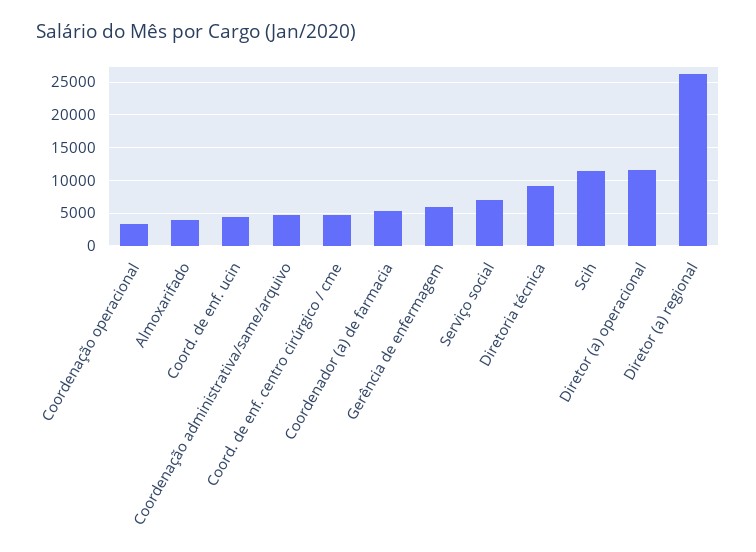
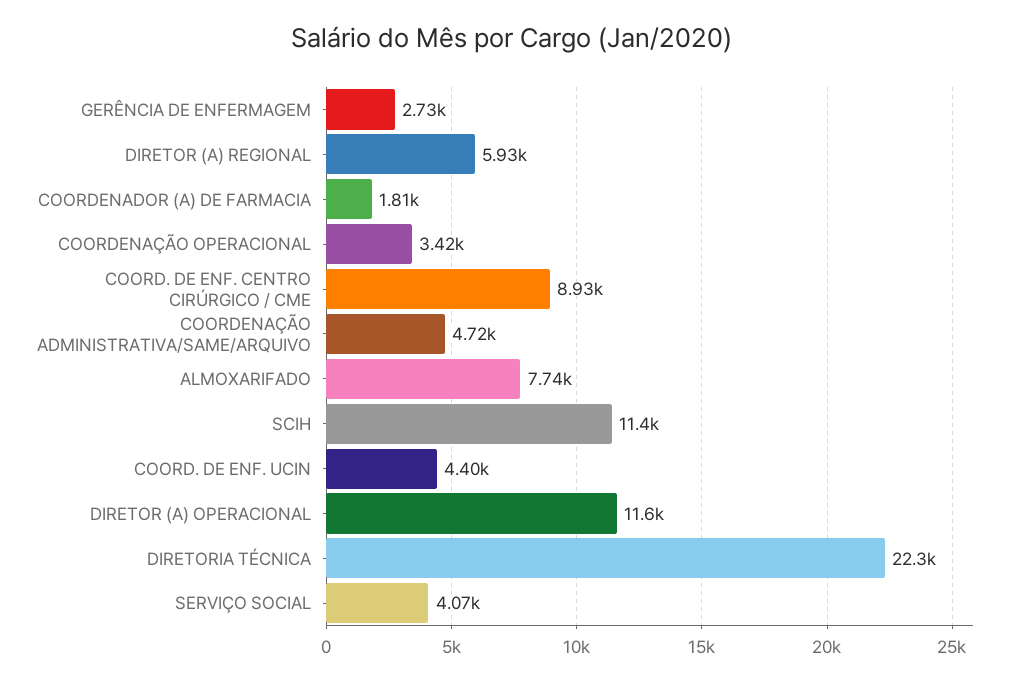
  {
    "Coordenação operacional": 3420,
-   "Almoxarifado": 4000,
+   "Almoxarifado": 7740,
    "Coord. de enf. ucin": 4400,
    "Coordenação administrativa/same/arquivo": 4720,
-   "Coord. de enf. centro cirúrgico / cme": 5000,
+   "Coord. de enf. centro cirúrgico / cme": 8930,
-   "Coordenador (a) de farmacia": 5000,
+   "Coordenador (a) de farmacia": 1810,
-   "Gerência de enfermagem": 6000,
+   "Gerência de enfermagem": 2730,
-   "Serviço social": 7000,
+   "Serviço social": 4070,
-   "Diretoria técnica": 9000,
+   "Diretoria técnica": 22300,
    "Scih": 11400,
    "Diretor (a) operacional": 11600,
-   "Diretor (a) regional": 26000
+   "Diretor (a) regional": 5930
  }

